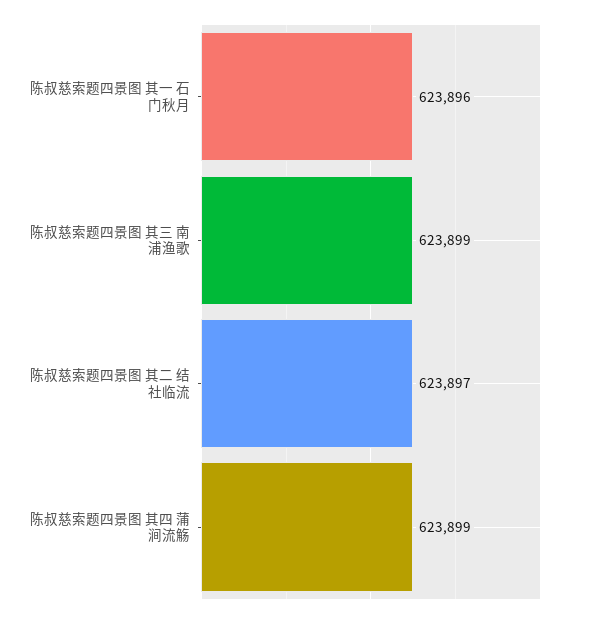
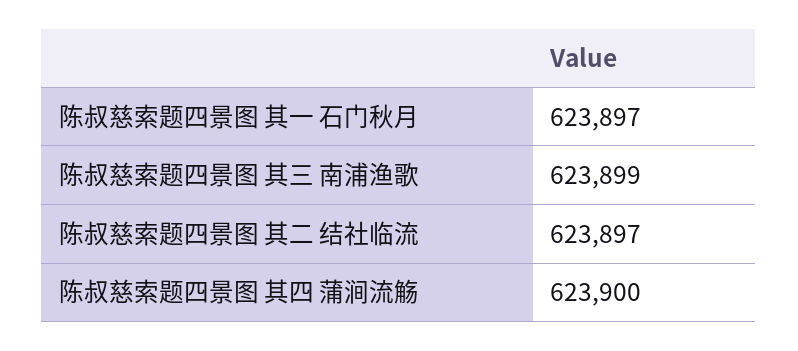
  {
-   "陈叔慈索题四景图 其一 石门秋月": 623896,
+   "陈叔慈索题四景图 其一 石门秋月": 623897,
    "陈叔慈索题四景图 其三 南浦渔歌": 623899,
    "陈叔慈索题四景图 其二 结社临流": 623897,
-   "陈叔慈索题四景图 其四 蒲涧流觞": 623899
+   "陈叔慈索题四景图 其四 蒲涧流觞": 623900
  }

